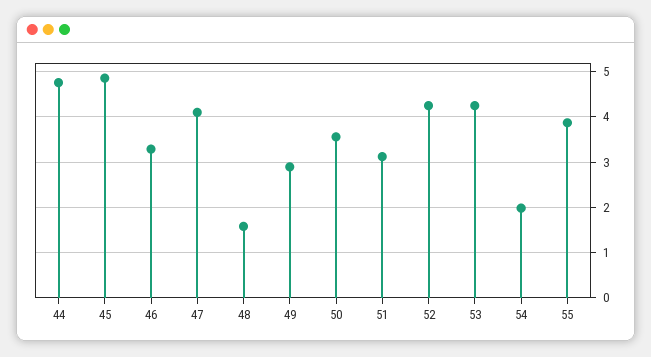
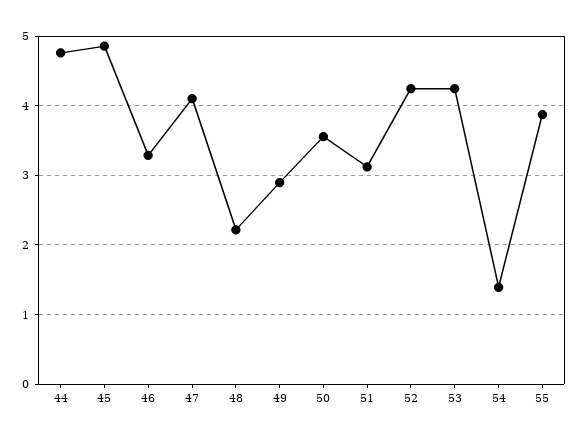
  {
    "44": 4.8,
    "45": 4.9,
    "46": 3.3,
    "47": 4.1,
-   "48": 1.6,
+   "48": 2.2,
    "49": 2.9,
    "50": 3.6,
    "51": 3.1,
    "52": 4.2,
    "53": 4.2,
-   "54": 2,
+   "54": 1.4,
    "55": 3.9
  }

